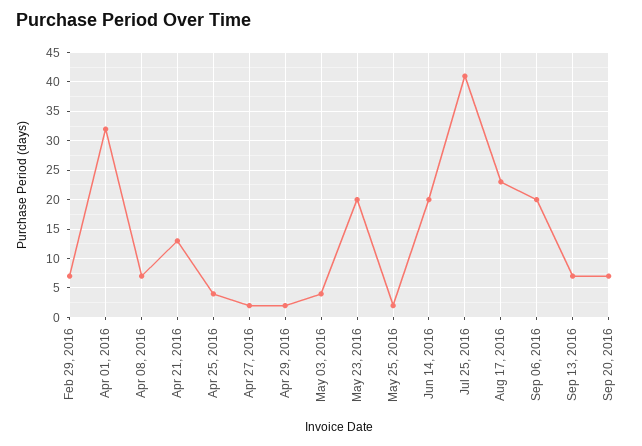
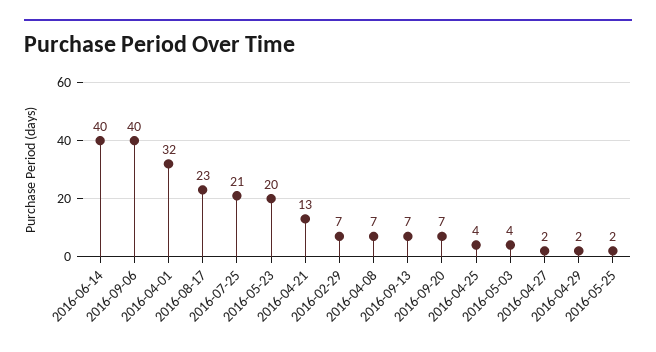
  {
    "Feb 29, 2016": 7,
    "Apr 01, 2016": 32,
    "Apr 08, 2016": 7,
    "Apr 21, 2016": 13,
    "Apr 25, 2016": 4,
    "Apr 27, 2016": 2,
    "Apr 29, 2016": 2,
    "May 03, 2016": 4,
    "May 23, 2016": 20,
    "May 25, 2016": 2,
-   "Jun 14, 2016": 20,
+   "Jun 14, 2016": 40,
-   "Jul 25, 2016": 40,
+   "Jul 25, 2016": 21,
    "Aug 17, 2016": 23,
-   "Sep 06, 2016": 20,
+   "Sep 06, 2016": 40,
    "Sep 13, 2016": 7,
    "Sep 20, 2016": 7
  }

